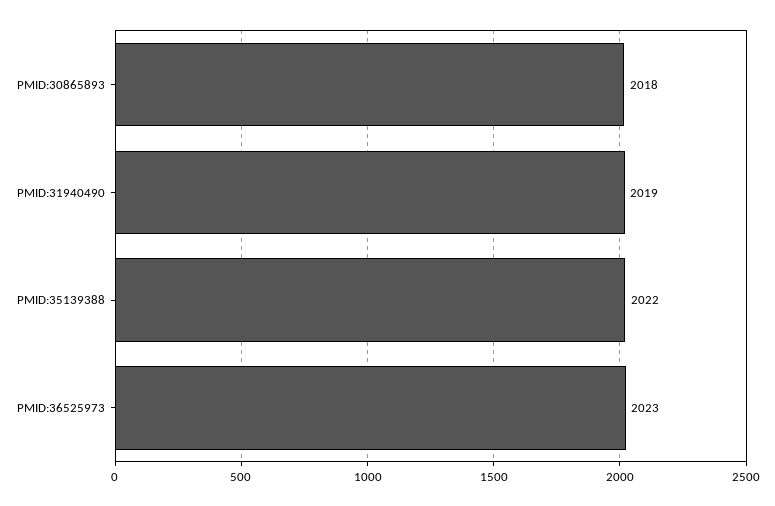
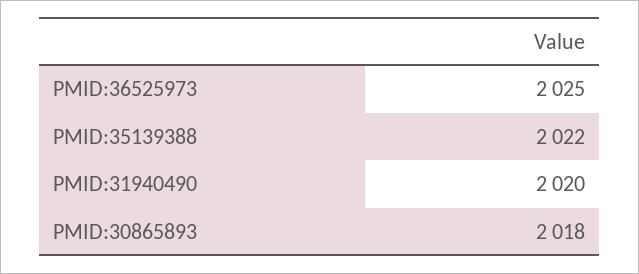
  {
    "PMID:30865893": 2018,
-   "PMID:31940490": 2019,
+   "PMID:31940490": 2020,
    "PMID:35139388": 2022,
-   "PMID:36525973": 2023
+   "PMID:36525973": 2025
  }

